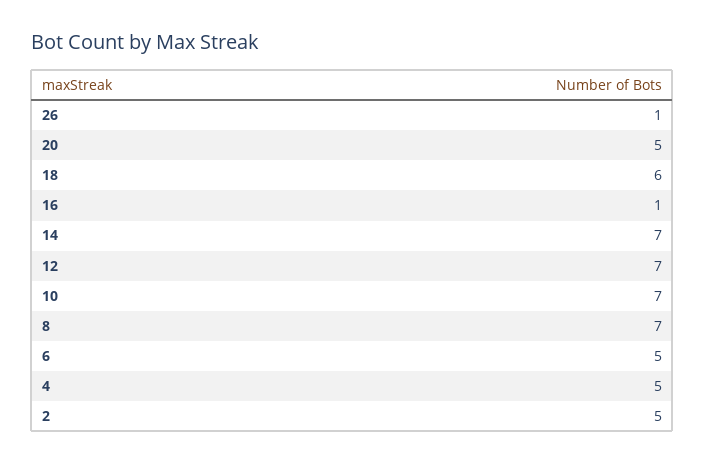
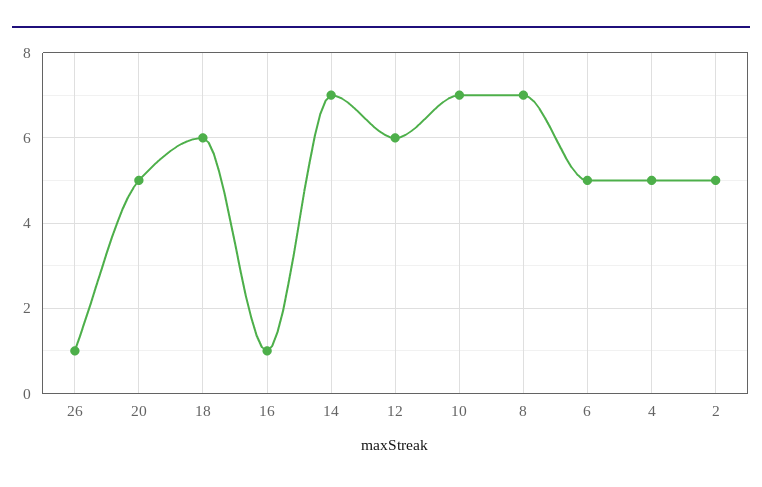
  {
    "26": 1,
    "20": 5,
    "18": 6,
    "16": 1,
    "14": 7,
-   "12": 7,
+   "12": 6,
    "10": 7,
    "8": 7,
    "6": 5,
    "4": 5,
    "2": 5
  }

